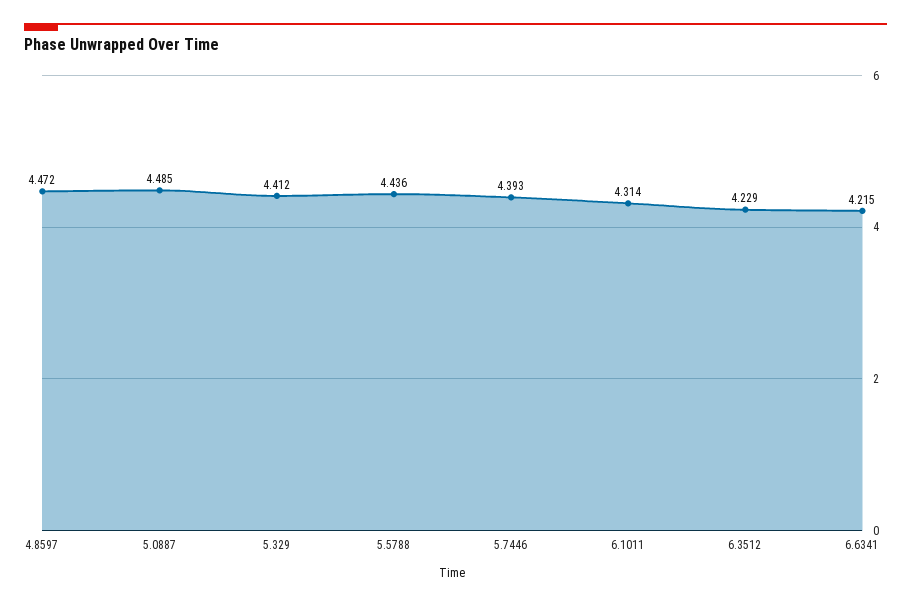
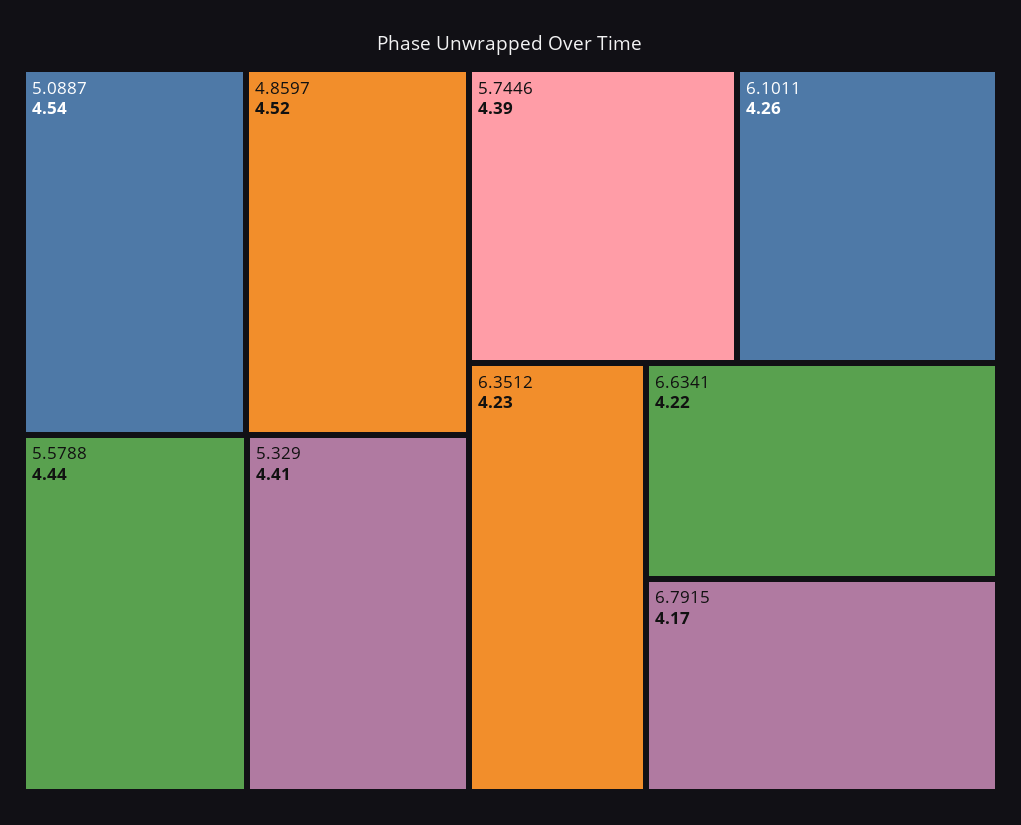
  {
-   "4.8597": 4.472,
+   "4.8597": 4.52,
-   "5.0887": 4.485,
+   "5.0887": 4.54,
    "5.329": 4.412,
    "5.5788": 4.436,
    "5.7446": 4.393,
-   "6.1011": 4.314,
+   "6.1011": 4.26,
    "6.3512": 4.229,
-   "6.6341": 4.215
+   "6.6341": 4.215,
+   "6.7915": 4.17
  }

